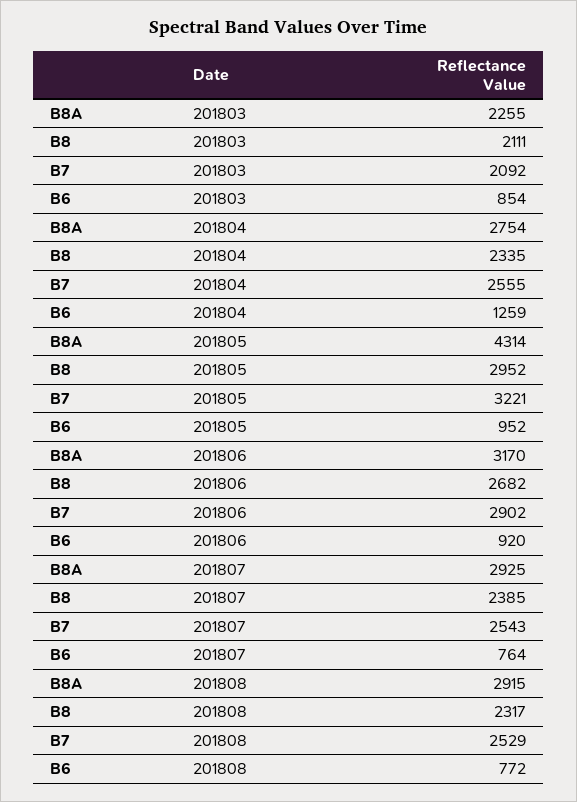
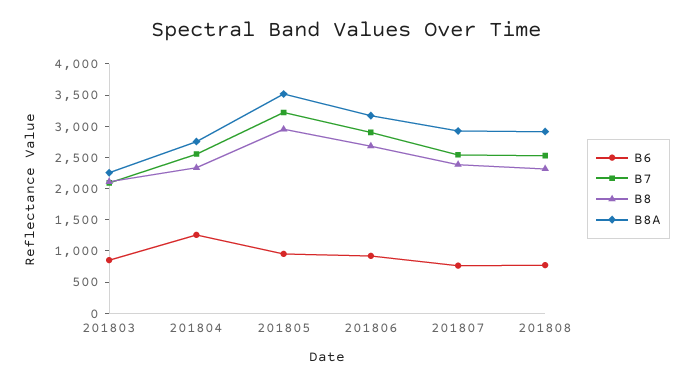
  {
    "B8A": {
      "201803": 2255,
      "201804": 2754,
-     "201805": 4314,
+     "201805": 3500,
      "201806": 3170,
      "201807": 2925,
      "201808": 2915
    },
    "B8": {
      "201803": 2111,
      "201804": 2335,
      "201805": 2952,
      "201806": 2682,
      "201807": 2385,
      "201808": 2317
    },
    "B7": {
      "201803": 2092,
      "201804": 2555,
      "201805": 3221,
      "201806": 2902,
      "201807": 2543,
      "201808": 2529
    },
    "B6": {
      "201803": 854,
      "201804": 1259,
      "201805": 952,
      "201806": 920,
      "201807": 764,
      "201808": 772
    }
  }

